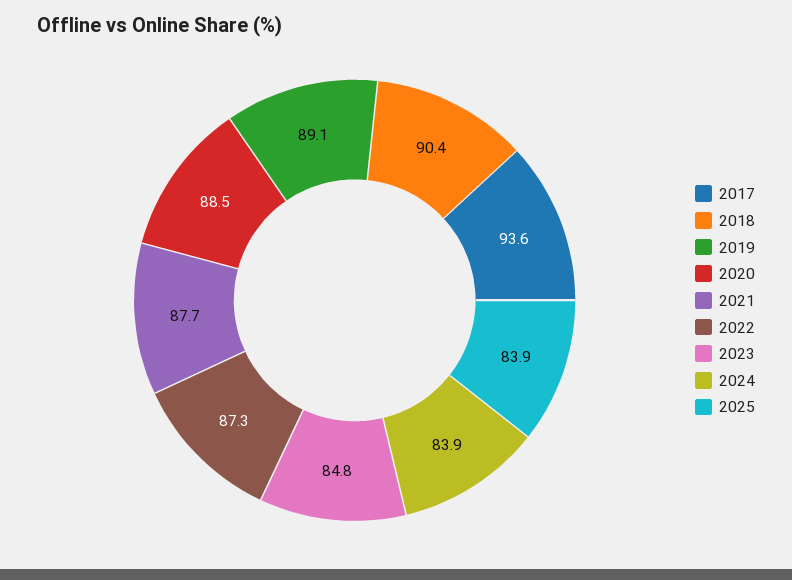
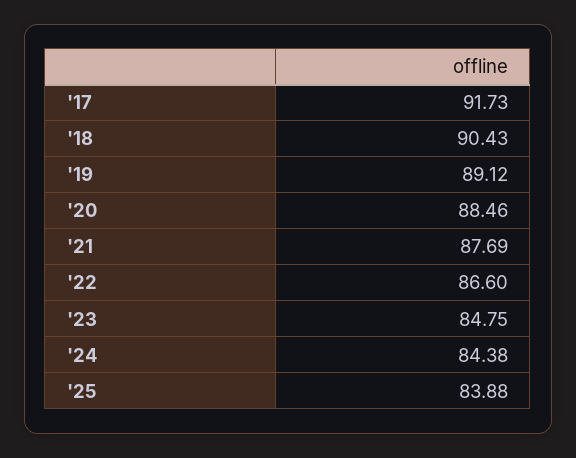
  {
-   "2017": 93.6,
+   "2017": 91.73,
    "2018": 90.43,
    "2019": 89.12,
    "2020": 88.46,
    "2021": 87.69,
-   "2022": 87.3,
+   "2022": 86.6,
    "2023": 84.75,
-   "2024": 83.9,
+   "2024": 84.38,
    "2025": 83.88
  }

